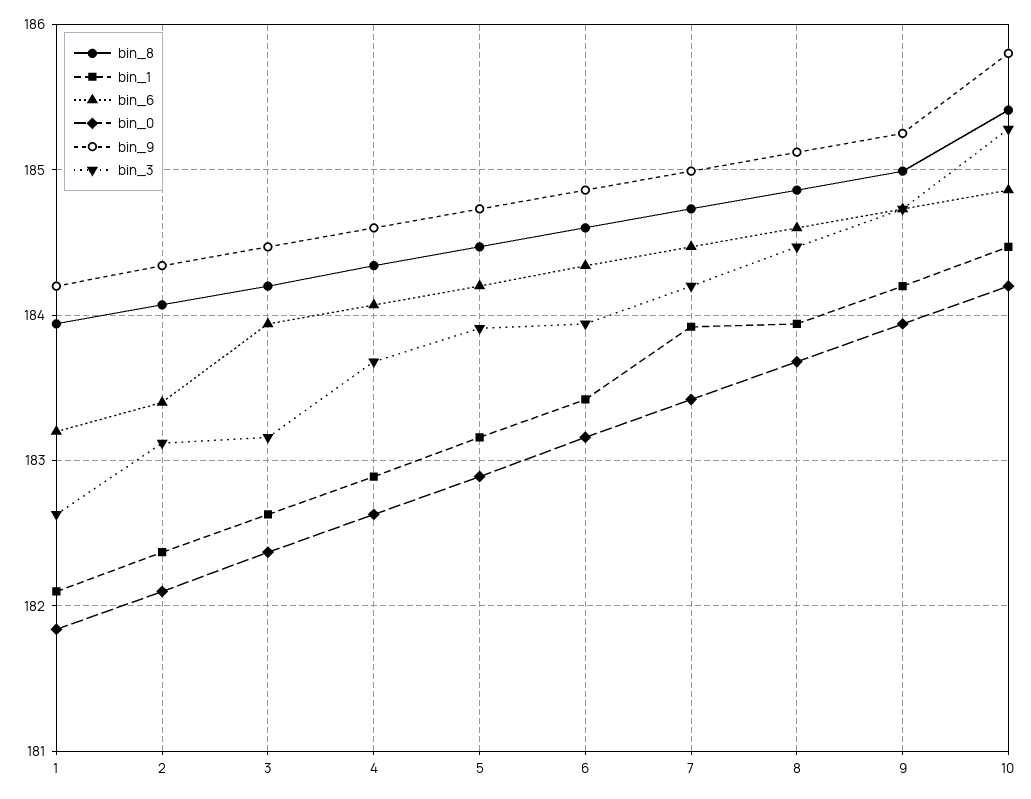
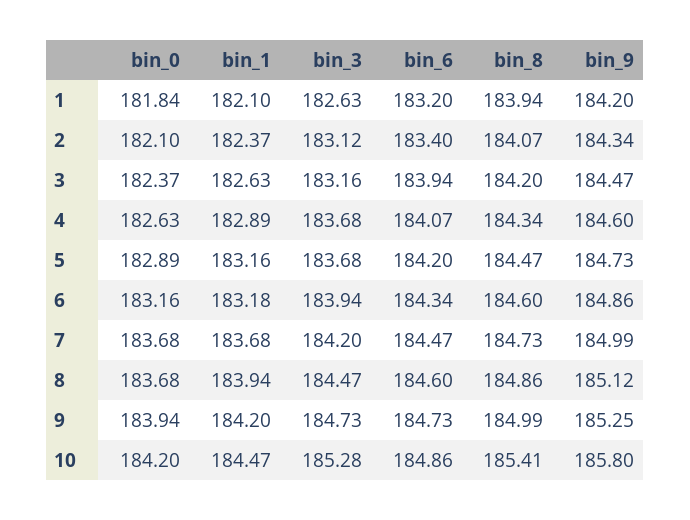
  {
    "bin_8": {
      "1": 183.94,
      "2": 184.07,
      "3": 184.2,
      "4": 184.34,
      "5": 184.47,
      "6": 184.6,
      "7": 184.73,
      "8": 184.86,
      "9": 184.99,
      "10": 185.41
    },
    "bin_1": {
      "1": 182.1,
      "2": 182.37,
      "3": 182.63,
      "4": 182.89,
      "5": 183.16,
-     "6": 183.4,
+     "6": 183.18,
-     "7": 183.9,
+     "7": 183.68,
      "8": 183.94,
      "9": 184.2,
      "10": 184.47
    },
    "bin_6": {
      "1": 183.2,
      "2": 183.4,
      "3": 183.94,
      "4": 184.07,
      "5": 184.2,
      "6": 184.34,
      "7": 184.47,
      "8": 184.6,
      "9": 184.73,
      "10": 184.86
    },
    "bin_0": {
      "1": 181.84,
      "2": 182.1,
      "3": 182.37,
      "4": 182.63,
      "5": 182.89,
      "6": 183.16,
-     "7": 183.4,
+     "7": 183.68,
      "8": 183.68,
      "9": 183.94,
      "10": 184.2
    },
    "bin_9": {
      "1": 184.2,
      "2": 184.34,
      "3": 184.47,
      "4": 184.6,
      "5": 184.73,
      "6": 184.86,
      "7": 184.99,
      "8": 185.12,
      "9": 185.25,
      "10": 185.8
    },
    "bin_3": {
      "1": 182.63,
      "2": 183.12,
      "3": 183.16,
      "4": 183.68,
-     "5": 183.9,
+     "5": 183.68,
      "6": 183.94,
      "7": 184.2,
      "8": 184.47,
      "9": 184.73,
      "10": 185.28
    }
  }

